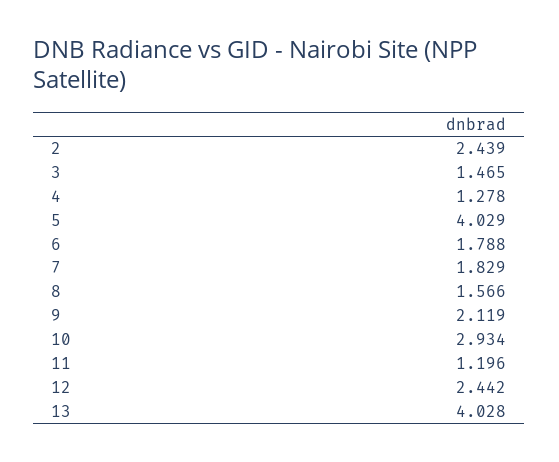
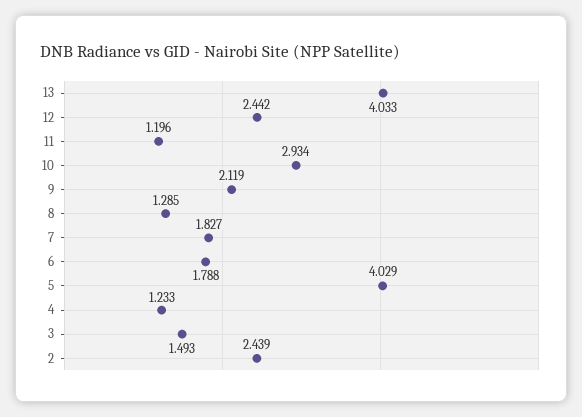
  {
    "2": 2.439,
-   "3": 1.465,
+   "3": 1.493,
-   "4": 1.278,
+   "4": 1.233,
    "5": 4.029,
    "6": 1.788,
-   "7": 1.829,
+   "7": 1.827,
-   "8": 1.566,
+   "8": 1.285,
    "9": 2.119,
    "10": 2.934,
    "11": 1.196,
    "12": 2.442,
-   "13": 4.028
+   "13": 4.033
  }

